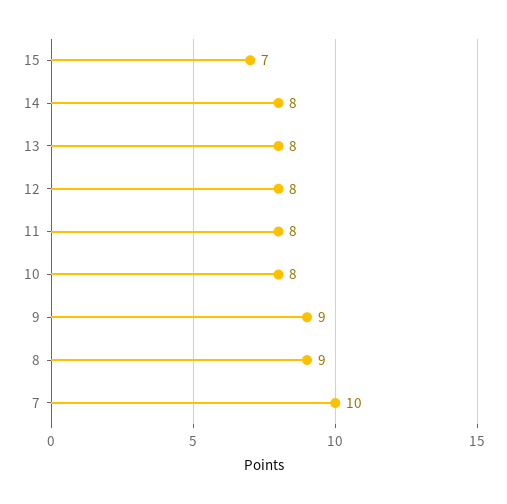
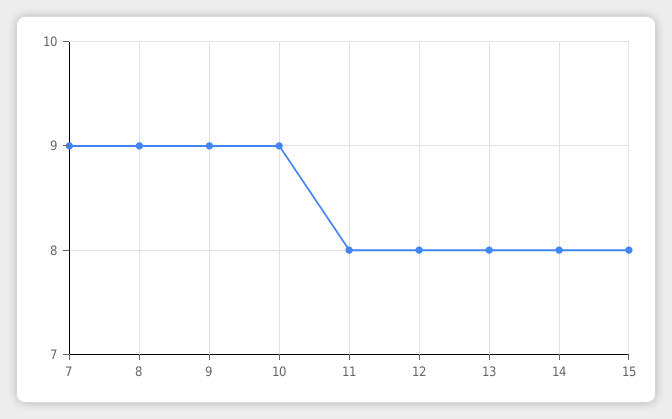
  {
-   "15": 7,
+   "15": 8,
    "14": 8,
    "13": 8,
    "12": 8,
    "11": 8,
-   "10": 8,
+   "10": 9,
    "9": 9,
    "8": 9,
-   "7": 10
+   "7": 9
  }

